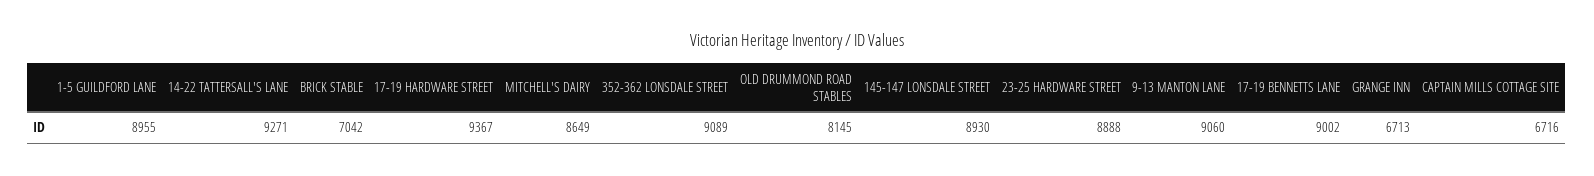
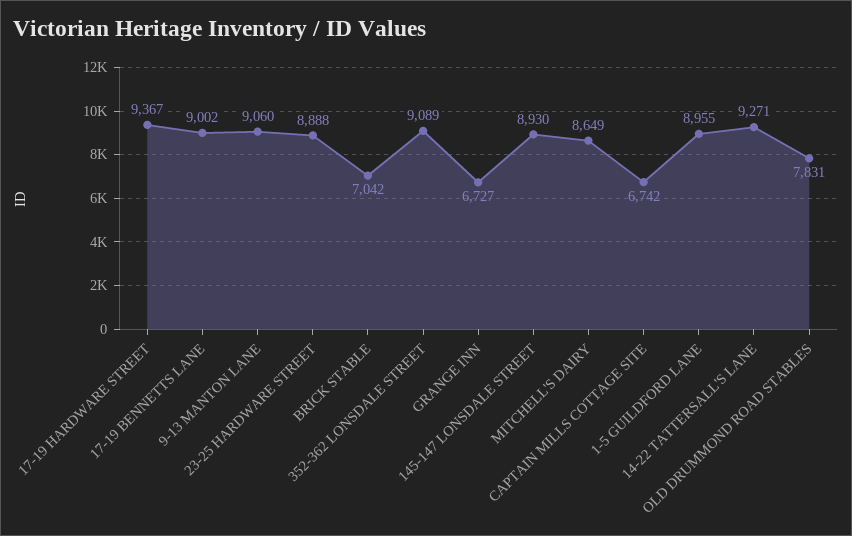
  {
    "1-5 GUILDFORD LANE": 8955,
    "14-22 TATTERSALL'S LANE": 9271,
    "BRICK STABLE": 7042,
    "17-19 HARDWARE STREET": 9367,
    "MITCHELL'S DAIRY": 8649,
    "352-362 LONSDALE STREET": 9089,
-   "OLD DRUMMOND ROAD STABLES": 8145,
+   "OLD DRUMMOND ROAD STABLES": 7831,
    "145-147 LONSDALE STREET": 8930,
    "23-25 HARDWARE STREET": 8888,
    "9-13 MANTON LANE": 9060,
    "17-19 BENNETTS LANE": 9002,
-   "GRANGE INN": 6713,
+   "GRANGE INN": 6727,
-   "CAPTAIN MILLS COTTAGE SITE": 6716
+   "CAPTAIN MILLS COTTAGE SITE": 6742
  }

